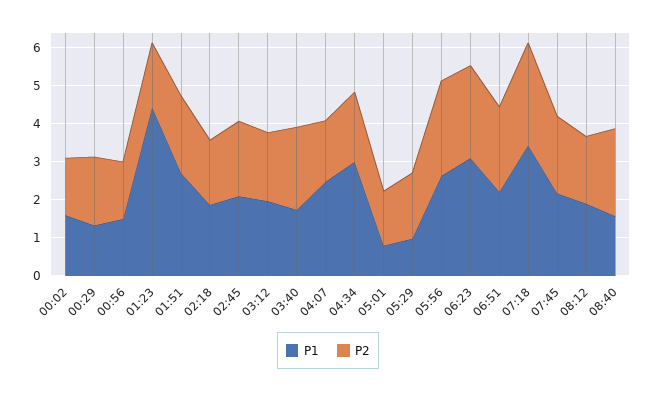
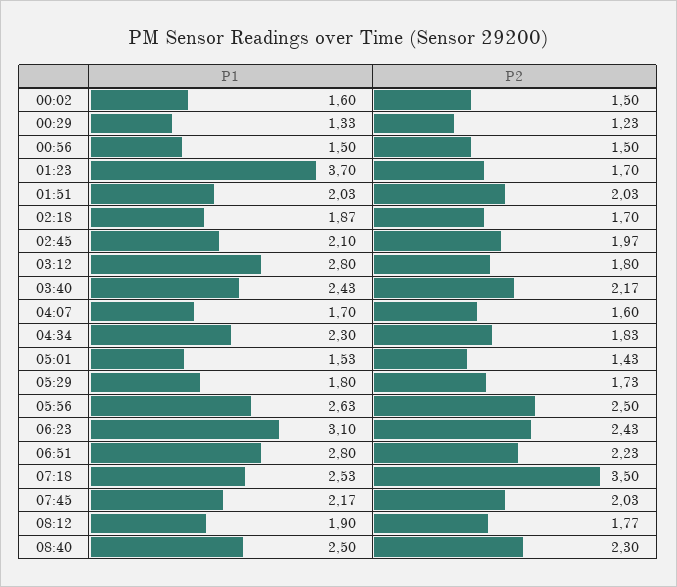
  {
    "P1": {
      "00:02": 1.6,
      "00:29": 1.33,
      "00:56": 1.5,
-     "01:23": 4.5,
+     "01:23": 3.7,
-     "01:51": 2.75,
+     "01:51": 2.03,
      "02:18": 1.87,
      "02:45": 2.1,
-     "03:12": 2,
+     "03:12": 2.8,
-     "03:40": 1.75,
+     "03:40": 2.43,
-     "04:07": 2.5,
+     "04:07": 1.7,
-     "04:34": 3,
+     "04:34": 2.3,
-     "05:01": 0.75,
+     "05:01": 1.53,
-     "05:29": 1,
+     "05:29": 1.8,
      "05:56": 2.63,
      "06:23": 3.1,
-     "06:51": 2.25,
+     "06:51": 2.8,
-     "07:18": 3.5,
+     "07:18": 2.53,
      "07:45": 2.17,
      "08:12": 1.9,
-     "08:40": 1.5
+     "08:40": 2.5
    },
    "P2": {
      "00:02": 1.5,
-     "00:29": 1.75,
+     "00:29": 1.23,
      "00:56": 1.5,
      "01:23": 1.7,
      "01:51": 2.03,
      "02:18": 1.7,
      "02:45": 1.97,
      "03:12": 1.8,
      "03:40": 2.17,
      "04:07": 1.6,
      "04:34": 1.83,
      "05:01": 1.43,
      "05:29": 1.73,
      "05:56": 2.5,
      "06:23": 2.43,
      "06:51": 2.23,
-     "07:18": 2.75,
+     "07:18": 3.5,
      "07:45": 2.03,
      "08:12": 1.77,
      "08:40": 2.3
    }
  }

